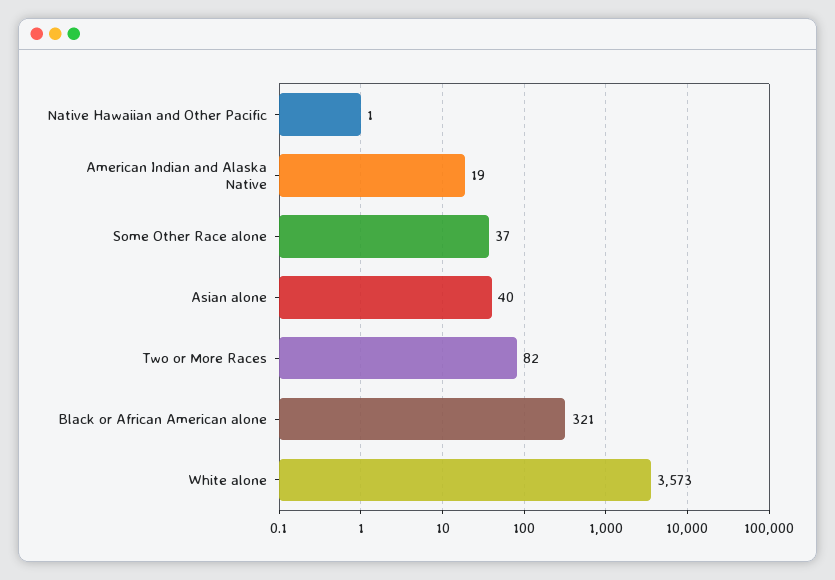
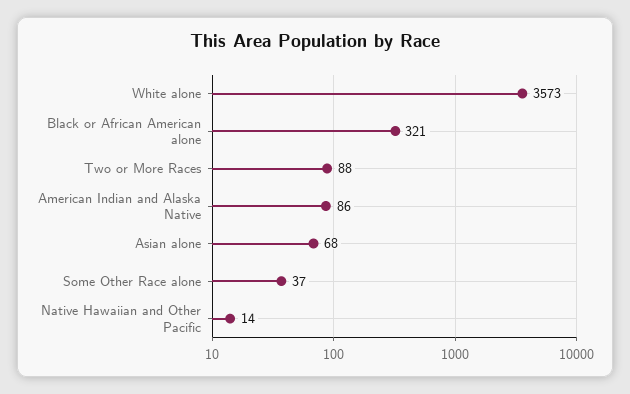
  {
-   "Native Hawaiian and Other Pacific": 1,
+   "Native Hawaiian and Other Pacific": 14,
-   "American Indian and Alaska Native": 19,
+   "American Indian and Alaska Native": 86,
    "Some Other Race alone": 37,
-   "Asian alone": 40,
+   "Asian alone": 68,
-   "Two or More Races": 82,
+   "Two or More Races": 88,
    "Black or African American alone": 321,
    "White alone": 3573
  }

